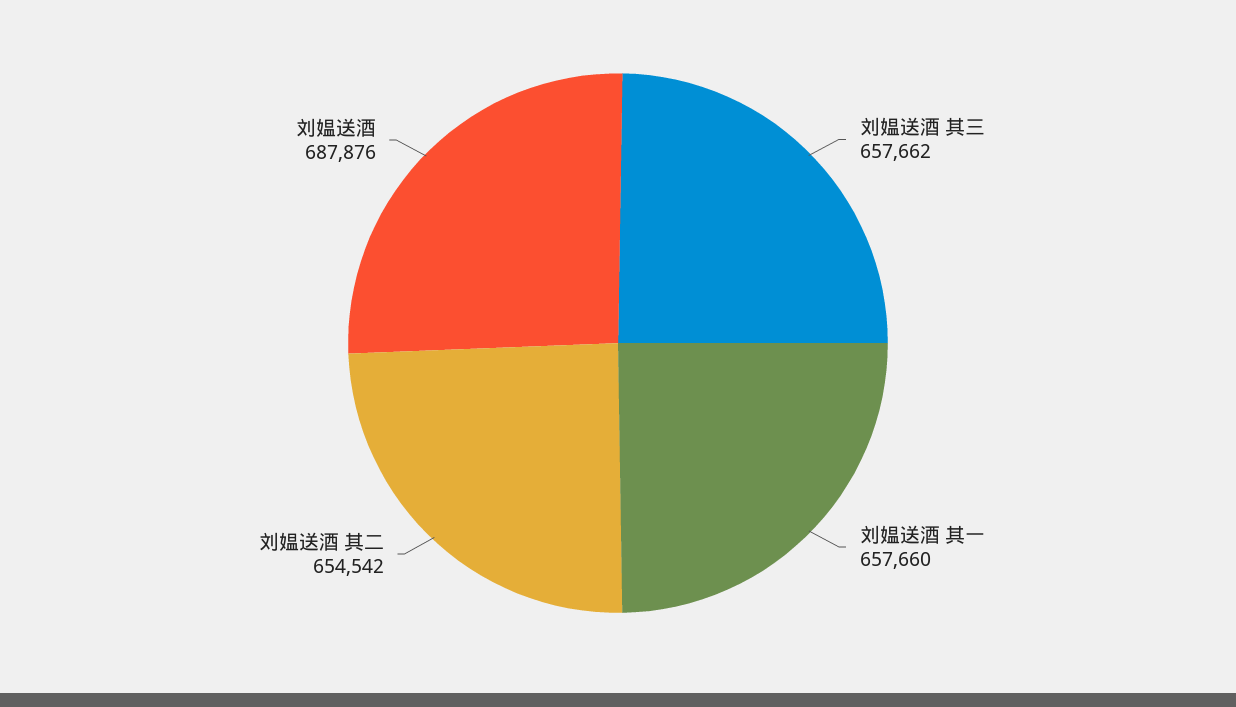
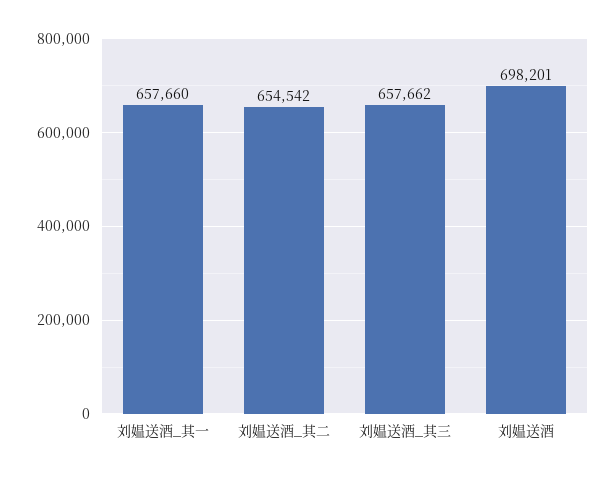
  {
    "刘媪送酒 其三": 657662,
    "刘媪送酒 其一": 657660,
    "刘媪送酒 其二": 654542,
-   "刘媪送酒": 687876
+   "刘媪送酒": 698201
  }

